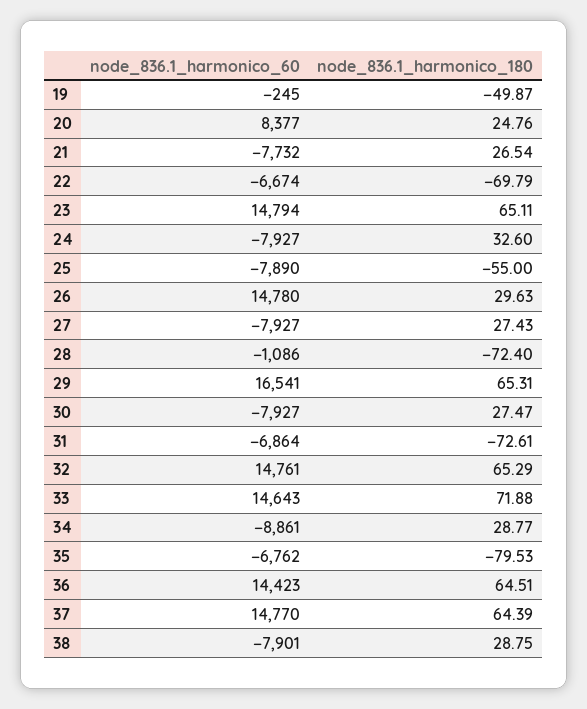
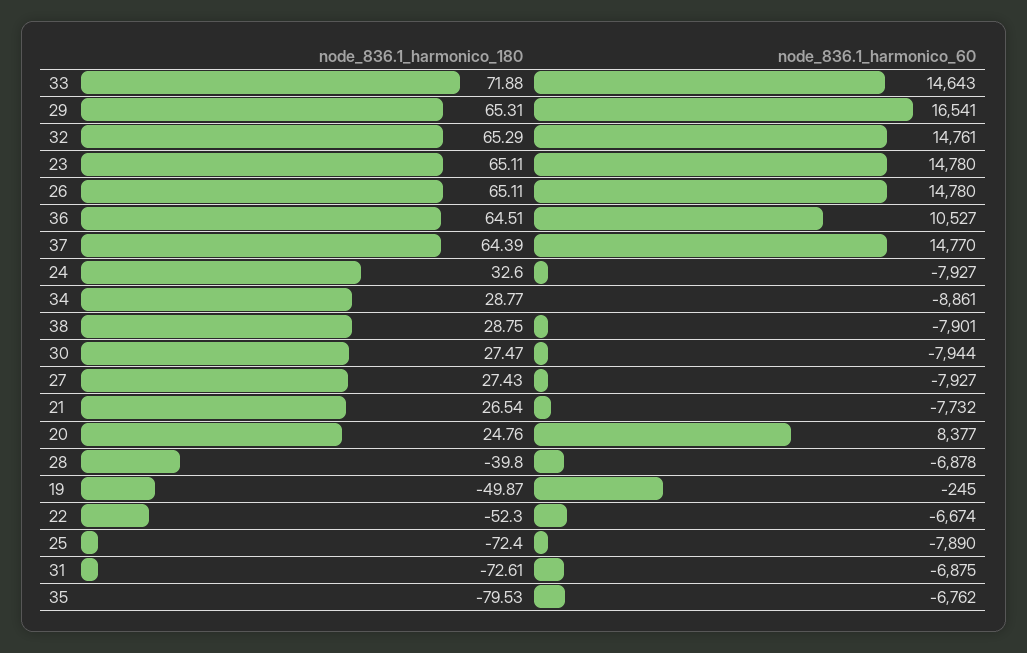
  {
    "node_836.1_harmonico_60": {
      "19": -245,
      "20": 8377,
      "21": -7732,
      "22": -6674,
-     "23": 14794,
+     "23": 14780,
      "24": -7927,
      "25": -7890,
      "26": 14780,
      "27": -7927,
-     "28": -1086,
+     "28": -6878,
      "29": 16541,
-     "30": -7927,
+     "30": -7944,
-     "31": -6864,
+     "31": -6875,
      "32": 14761,
      "33": 14643,
      "34": -8861,
      "35": -6762,
-     "36": 14423,
+     "36": 10527,
      "37": 14770,
      "38": -7901
    },
    "node_836.1_harmonico_180": {
      "19": -49.87,
      "20": 24.76,
      "21": 26.54,
-     "22": -69.79,
+     "22": -52.3,
      "23": 65.11,
      "24": 32.6,
-     "25": -55,
+     "25": -72.4,
-     "26": 29.63,
+     "26": 65.11,
      "27": 27.43,
-     "28": -72.4,
+     "28": -39.8,
      "29": 65.31,
      "30": 27.47,
      "31": -72.61,
      "32": 65.29,
      "33": 71.88,
      "34": 28.77,
      "35": -79.53,
      "36": 64.51,
      "37": 64.39,
      "38": 28.75
    }
  }

